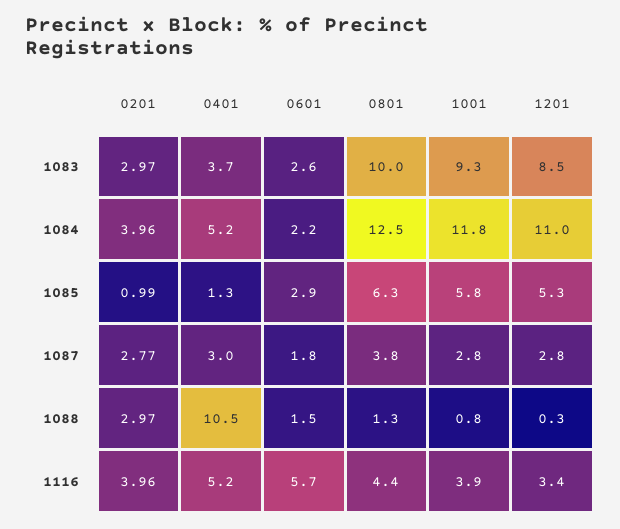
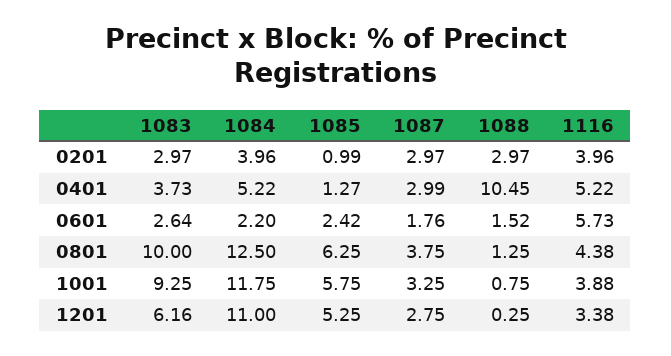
  {
    "0201": {
      "1083": 2.97,
      "1084": 3.96,
      "1085": 0.99,
-     "1087": 2.77,
+     "1087": 2.97,
      "1088": 2.97,
      "1116": 3.96
    },
    "0401": {
      "1083": 3.73,
      "1084": 5.22,
      "1085": 1.27,
      "1087": 2.99,
      "1088": 10.45,
      "1116": 5.22
    },
    "0601": {
      "1083": 2.64,
      "1084": 2.2,
-     "1085": 2.9,
+     "1085": 2.42,
      "1087": 1.76,
      "1088": 1.52,
      "1116": 5.73
    },
    "0801": {
      "1083": 10,
      "1084": 12.5,
      "1085": 6.25,
      "1087": 3.75,
      "1088": 1.25,
      "1116": 4.38
    },
    "1001": {
      "1083": 9.25,
      "1084": 11.75,
      "1085": 5.75,
-     "1087": 2.8,
+     "1087": 3.25,
      "1088": 0.75,
      "1116": 3.88
    },
    "1201": {
-     "1083": 8.5,
+     "1083": 6.16,
      "1084": 11,
      "1085": 5.25,
      "1087": 2.75,
      "1088": 0.25,
      "1116": 3.38
    }
  }

